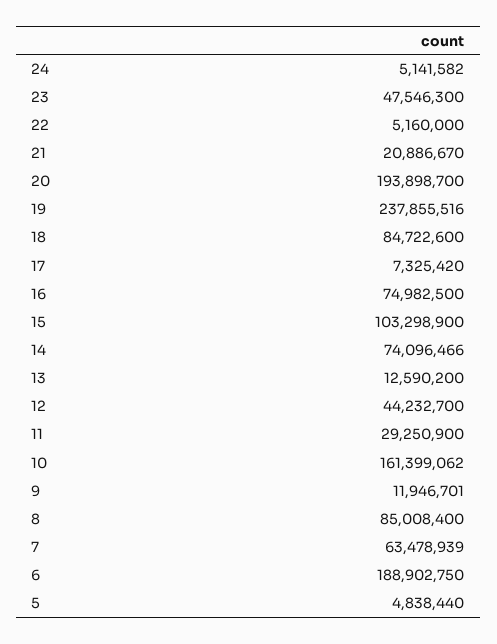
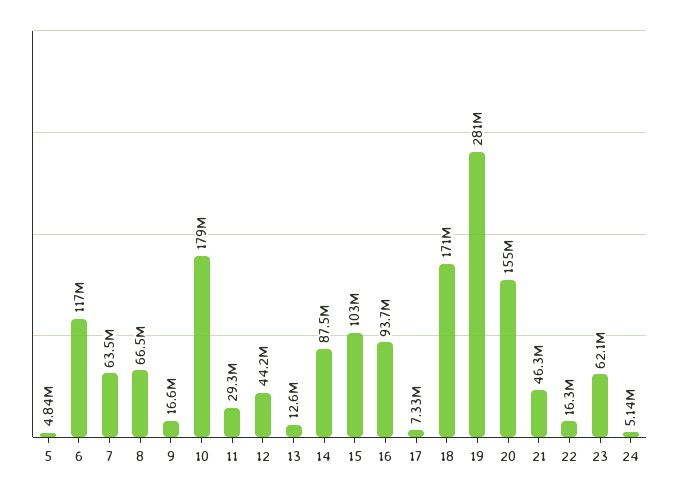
  {
    "24": 5141582,
-   "23": 47546300,
+   "23": 62100000,
-   "22": 5160000,
+   "22": 16300000,
-   "21": 20886670,
+   "21": 46300000,
-   "20": 193898700,
+   "20": 155000000,
-   "19": 237855516,
+   "19": 281000000,
-   "18": 84722600,
+   "18": 171000000,
    "17": 7325420,
-   "16": 74982500,
+   "16": 93700000,
    "15": 103298900,
-   "14": 74096466,
+   "14": 87500000,
    "13": 12590200,
    "12": 44232700,
    "11": 29250900,
-   "10": 161399062,
+   "10": 179000000,
-   "9": 11946701,
+   "9": 16600000,
-   "8": 85008400,
+   "8": 66500000,
    "7": 63478939,
-   "6": 188902750,
+   "6": 117000000,
    "5": 4838440
  }

